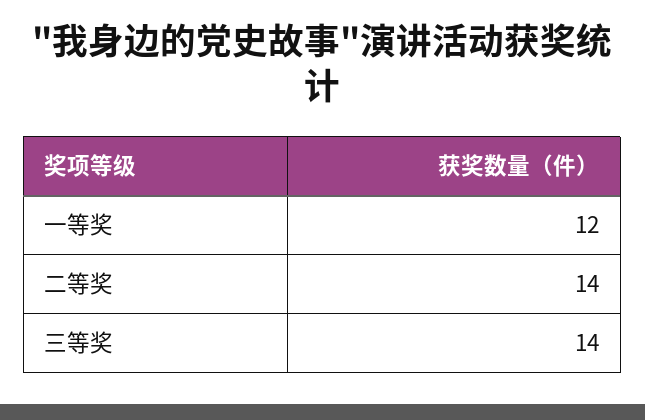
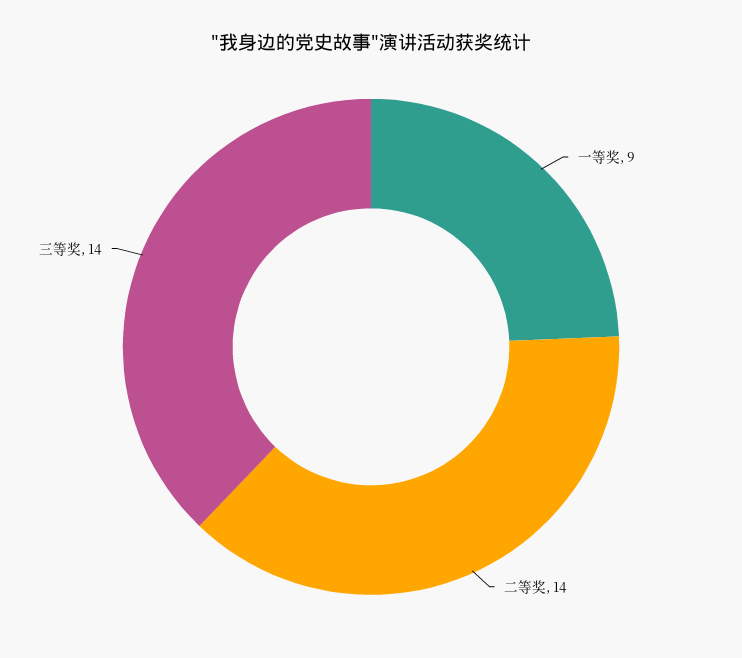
  {
-   "一等奖": 12,
+   "一等奖": 9,
    "二等奖": 14,
    "三等奖": 14
  }

